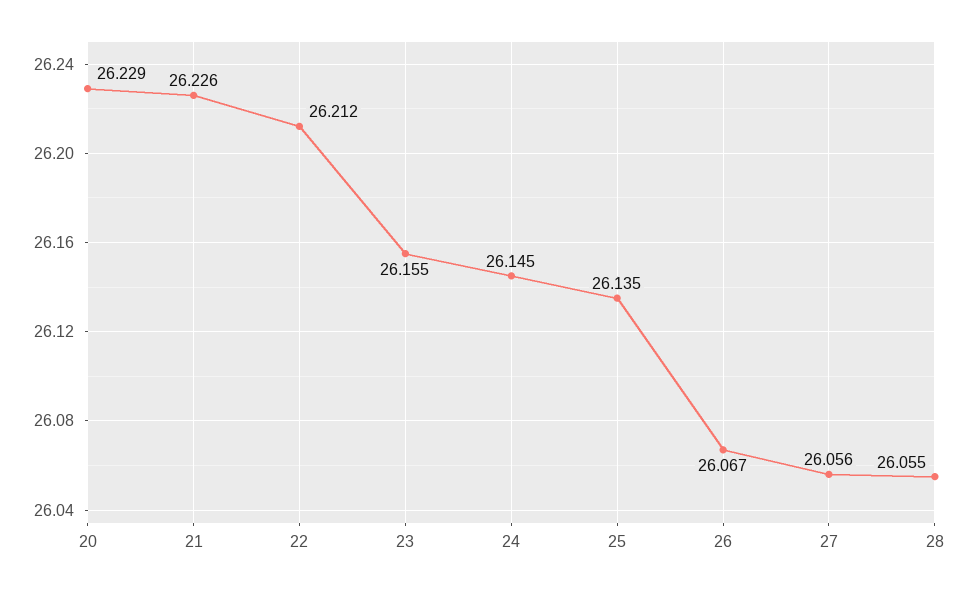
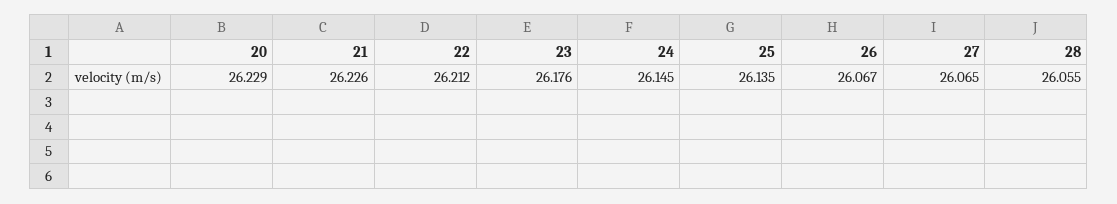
  {
    "20": 26.229,
    "21": 26.226,
    "22": 26.212,
-   "23": 26.155,
+   "23": 26.176,
    "24": 26.145,
    "25": 26.135,
    "26": 26.067,
-   "27": 26.056,
+   "27": 26.065,
    "28": 26.055
  }

